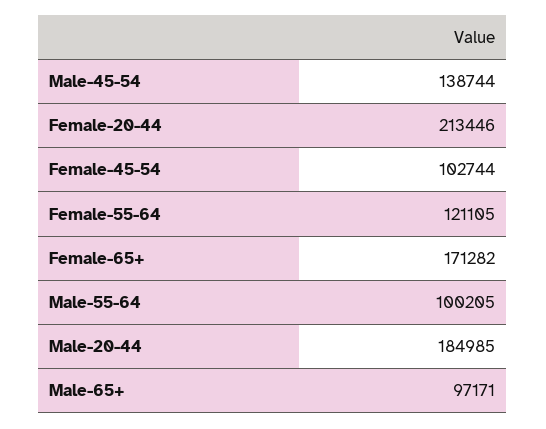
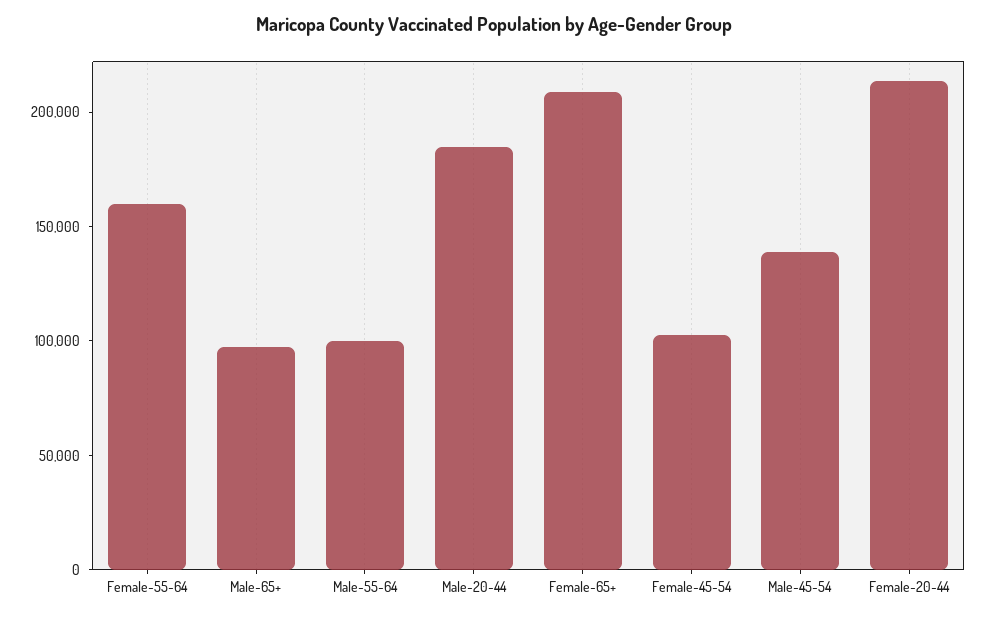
  {
    "Male-45-54": 138744,
    "Female-20-44": 213446,
    "Female-45-54": 102744,
-   "Female-55-64": 121105,
+   "Female-55-64": 160000,
-   "Female-65+": 171282,
+   "Female-65+": 210000,
    "Male-55-64": 100205,
    "Male-20-44": 184985,
    "Male-65+": 97171
  }

